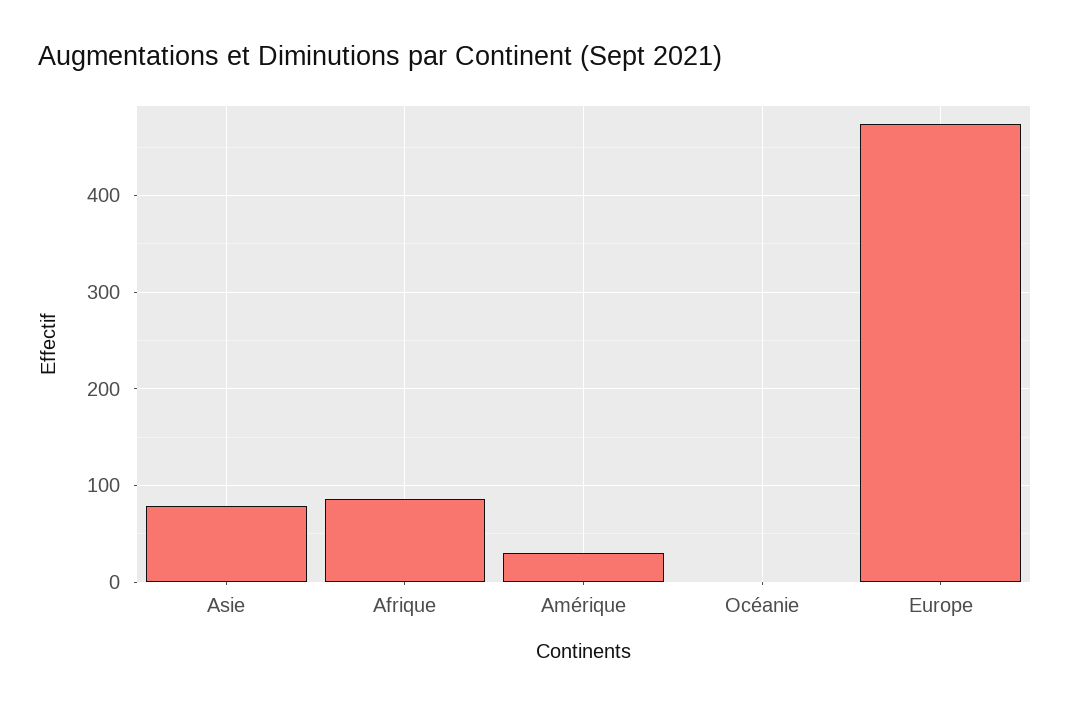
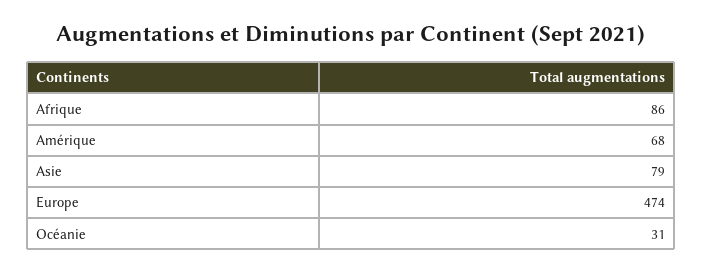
  {
    "Asie": 79,
    "Afrique": 86,
-   "Amérique": 30,
+   "Amérique": 68,
-   "Océanie": 0,
+   "Océanie": 31,
    "Europe": 474
  }

